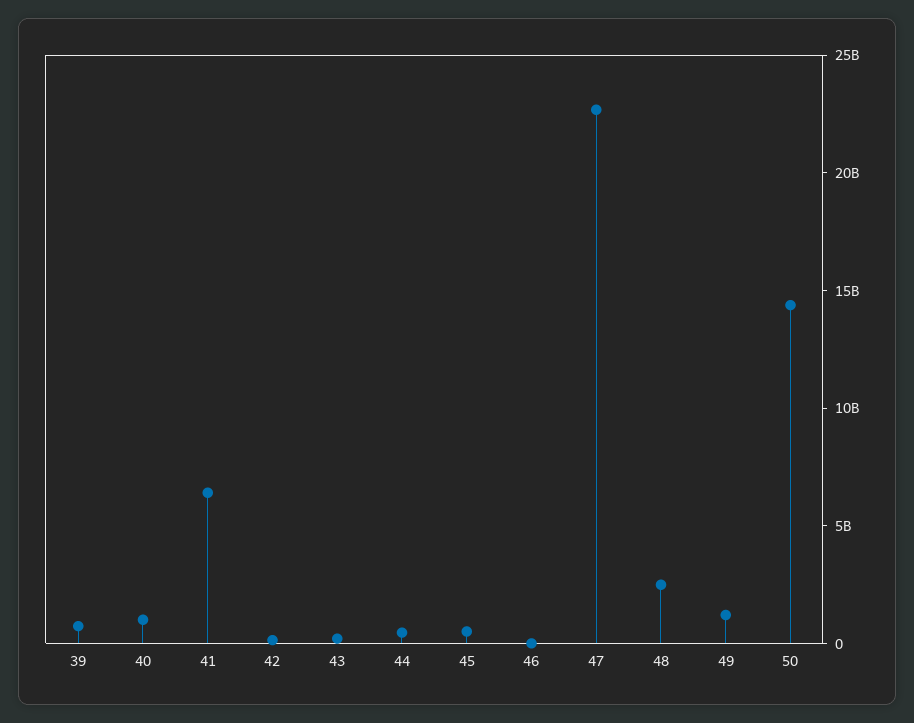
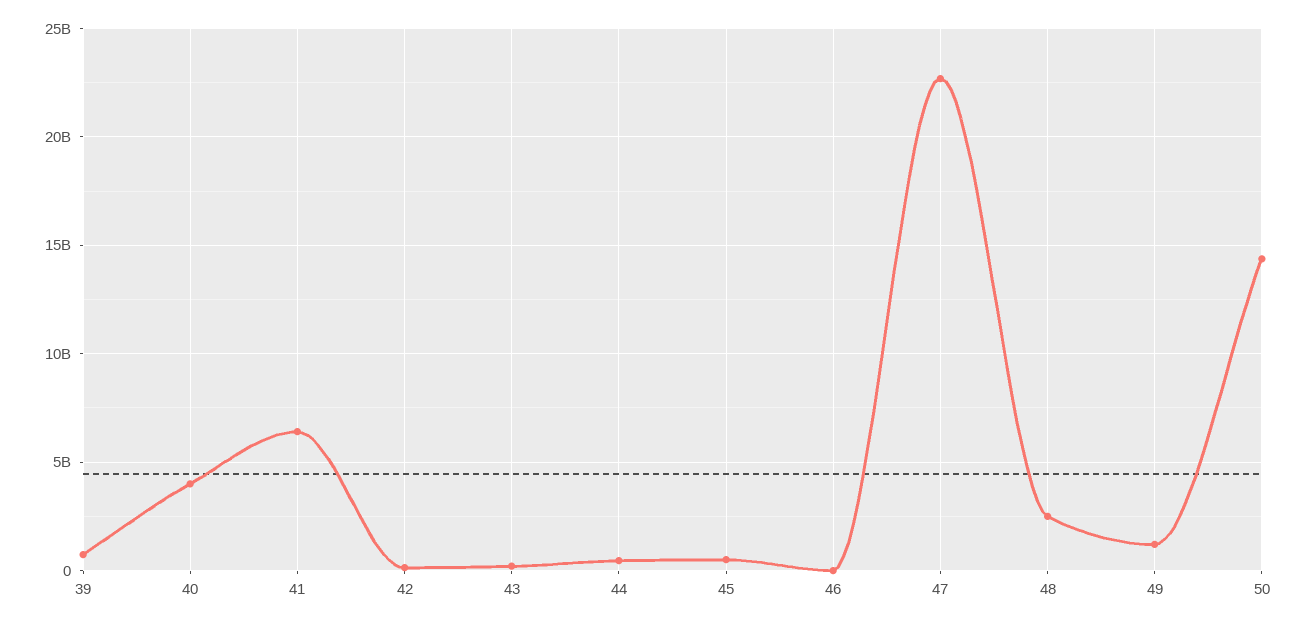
  {
    "39": 500000000,
-   "40": 1000000000,
+   "40": 4000000000,
    "41": 6500000000,
    "42": 0,
    "43": 0,
    "44": 500000000,
    "45": 500000000,
    "46": 0,
    "47": 22500000000,
    "48": 2500000000,
    "49": 1000000000,
    "50": 14500000000
  }

